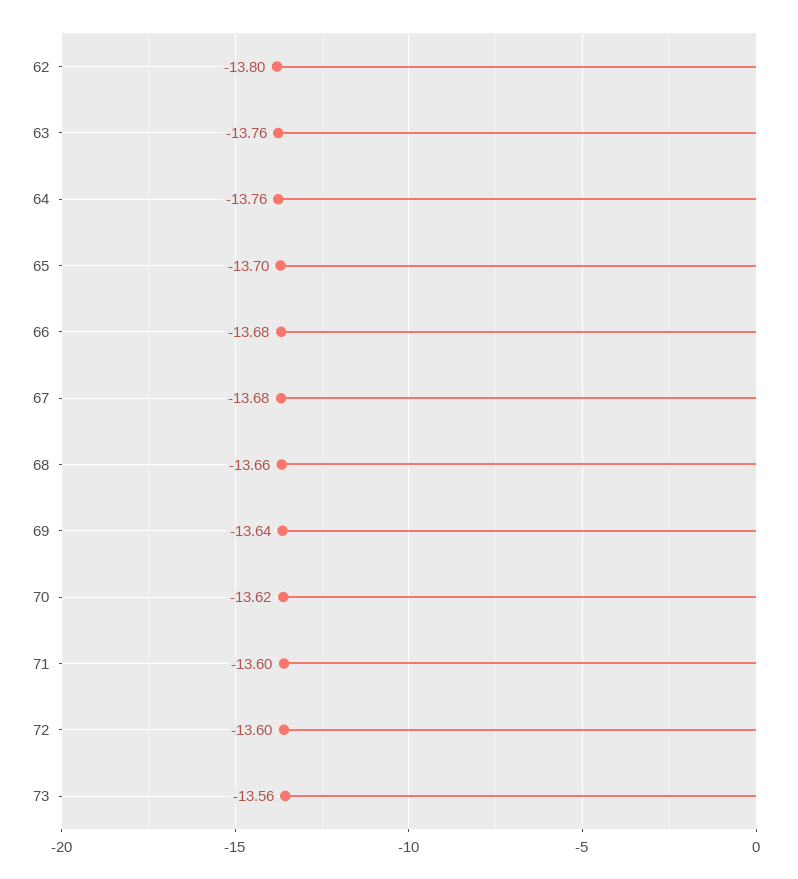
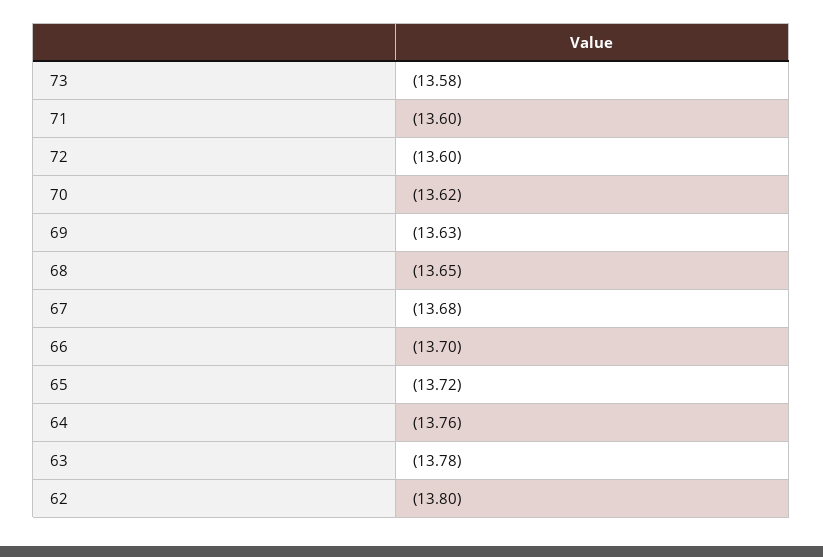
  {
    "62": -13.8,
-   "63": -13.76,
+   "63": -13.78,
    "64": -13.76,
-   "65": -13.7,
+   "65": -13.72,
-   "66": -13.68,
+   "66": -13.7,
    "67": -13.68,
-   "68": -13.66,
+   "68": -13.65,
-   "69": -13.64,
+   "69": -13.63,
    "70": -13.62,
    "71": -13.6,
    "72": -13.6,
-   "73": -13.56
+   "73": -13.58
  }

